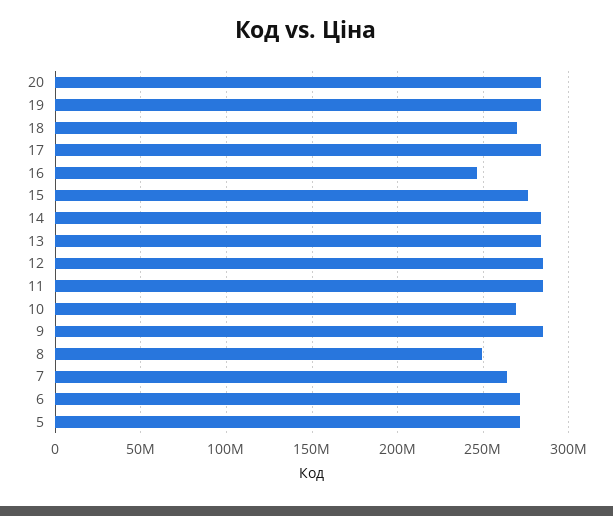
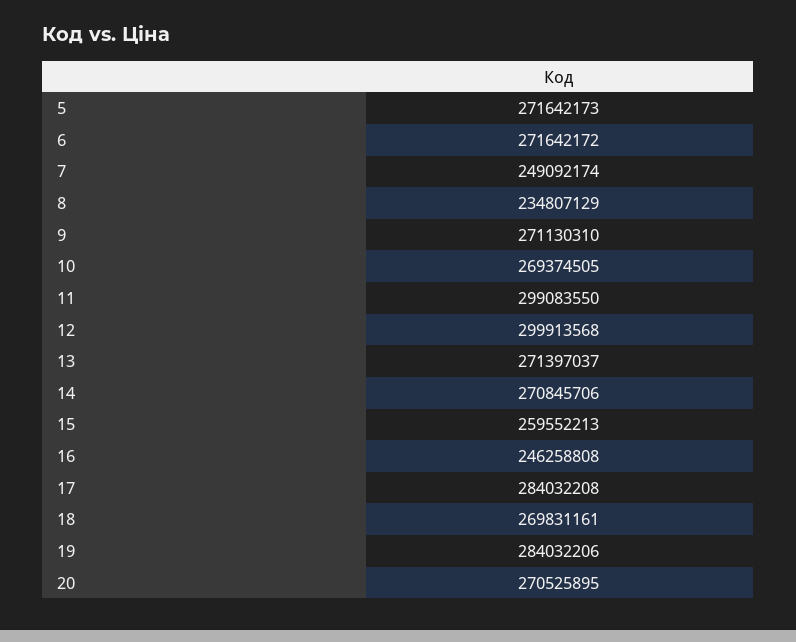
  {
-   "20": 285000000,
+   "20": 270525895,
    "19": 284032206,
    "18": 269831161,
    "17": 284032208,
    "16": 246258808,
-   "15": 275000000,
+   "15": 259552213,
-   "14": 285000000,
+   "14": 270845706,
-   "13": 285000000,
+   "13": 271397037,
-   "12": 285000000,
+   "12": 299913568,
-   "11": 285000000,
+   "11": 299083550,
    "10": 269374505,
-   "9": 285000000,
+   "9": 271130310,
-   "8": 250000000,
+   "8": 234807129,
-   "7": 265000000,
+   "7": 249092174,
    "6": 271642172,
    "5": 271642173
  }

